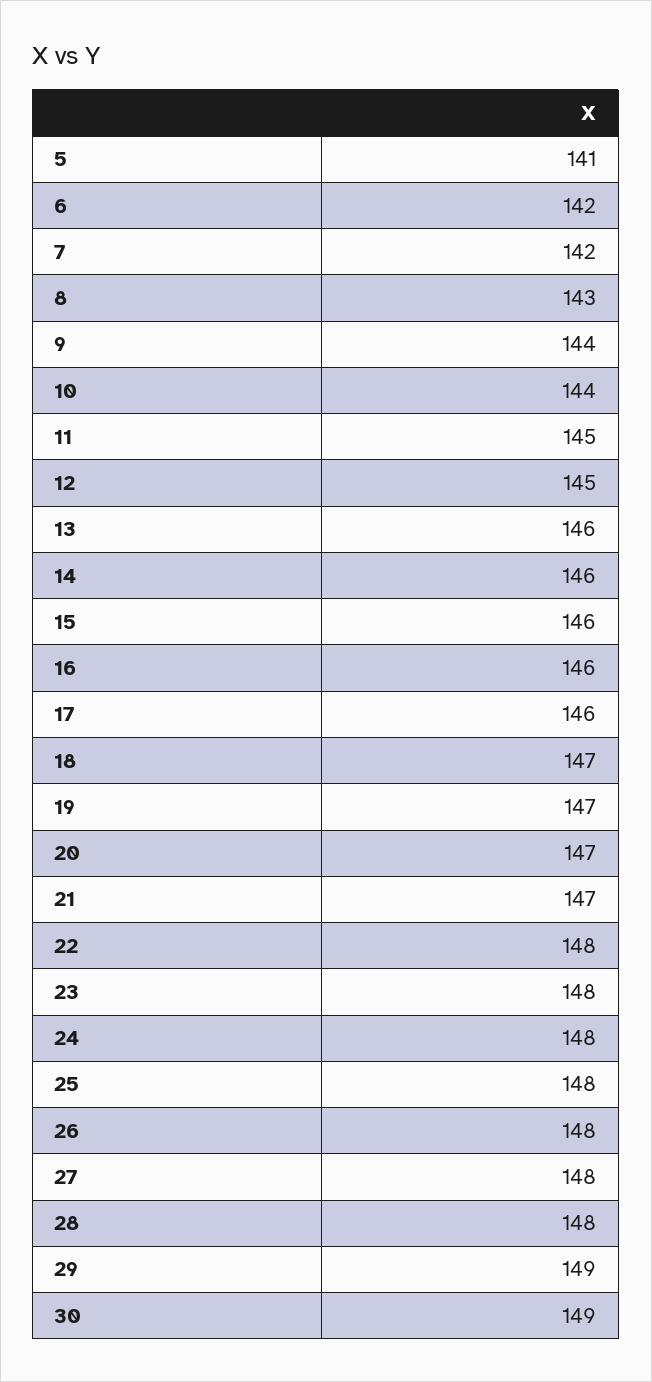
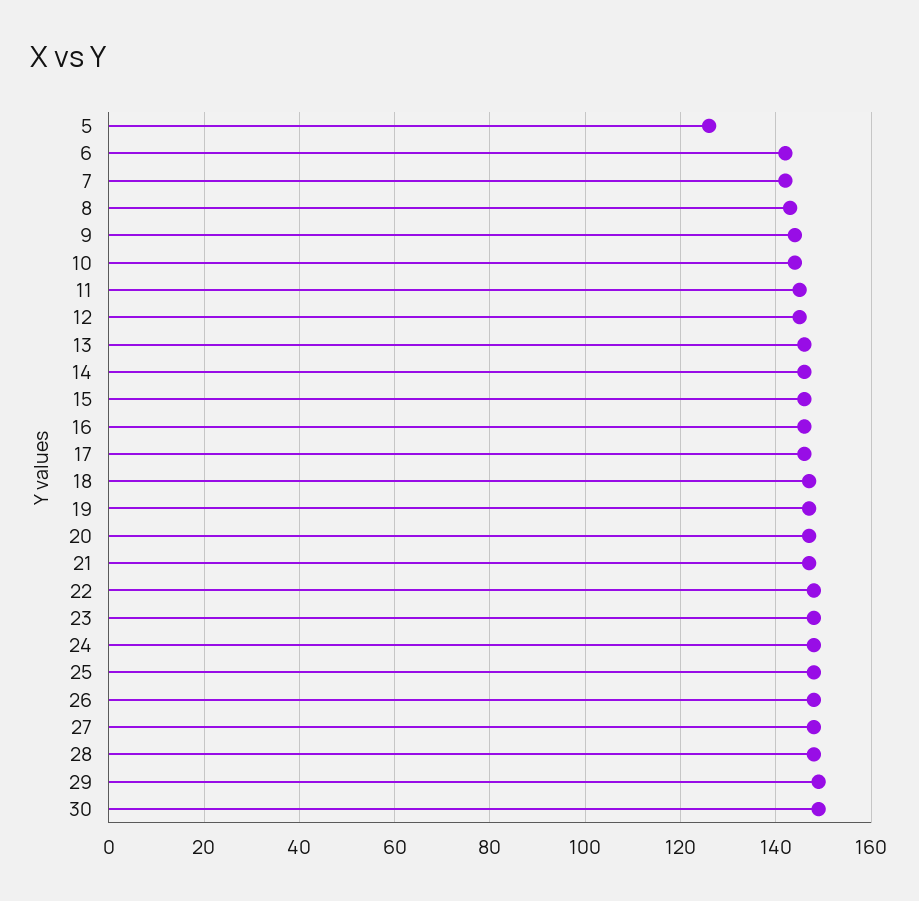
  {
-   "5": 141,
+   "5": 125,
    "6": 142,
    "7": 142,
    "8": 143,
    "9": 144,
    "10": 144,
    "11": 145,
    "12": 145,
    "13": 146,
    "14": 146,
    "15": 146,
    "16": 146,
    "17": 146,
    "18": 147,
    "19": 147,
    "20": 147,
    "21": 147,
    "22": 148,
    "23": 148,
    "24": 148,
    "25": 148,
    "26": 148,
    "27": 148,
    "28": 148,
    "29": 149,
    "30": 149
  }

